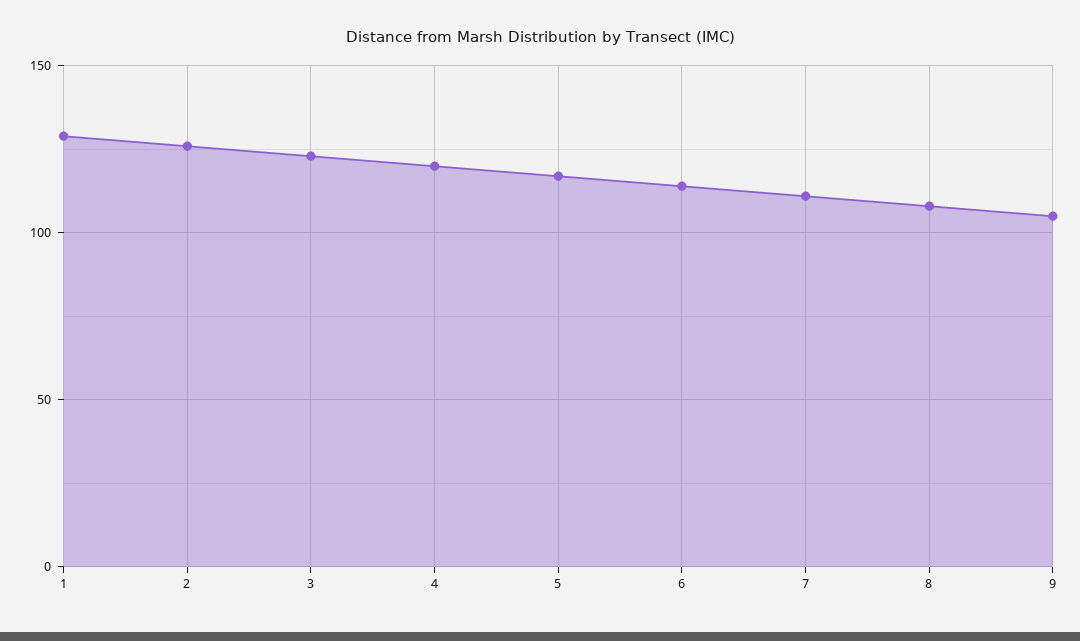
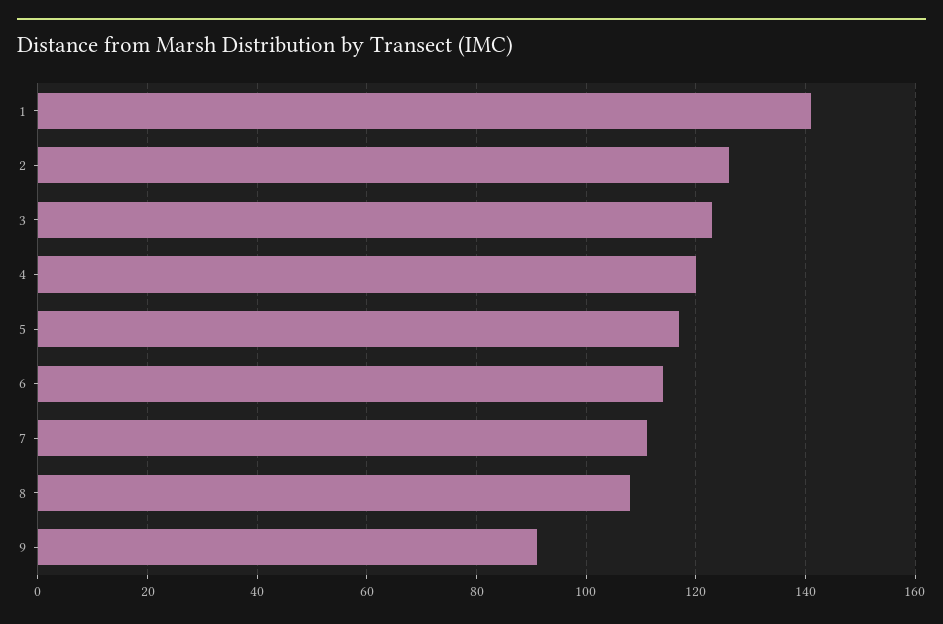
  {
-   "1": 130,
+   "1": 140,
    "2": 125,
    "3": 125,
    "4": 120,
    "5": 115,
    "6": 115,
    "7": 110,
    "8": 110,
-   "9": 105
+   "9": 90
  }

